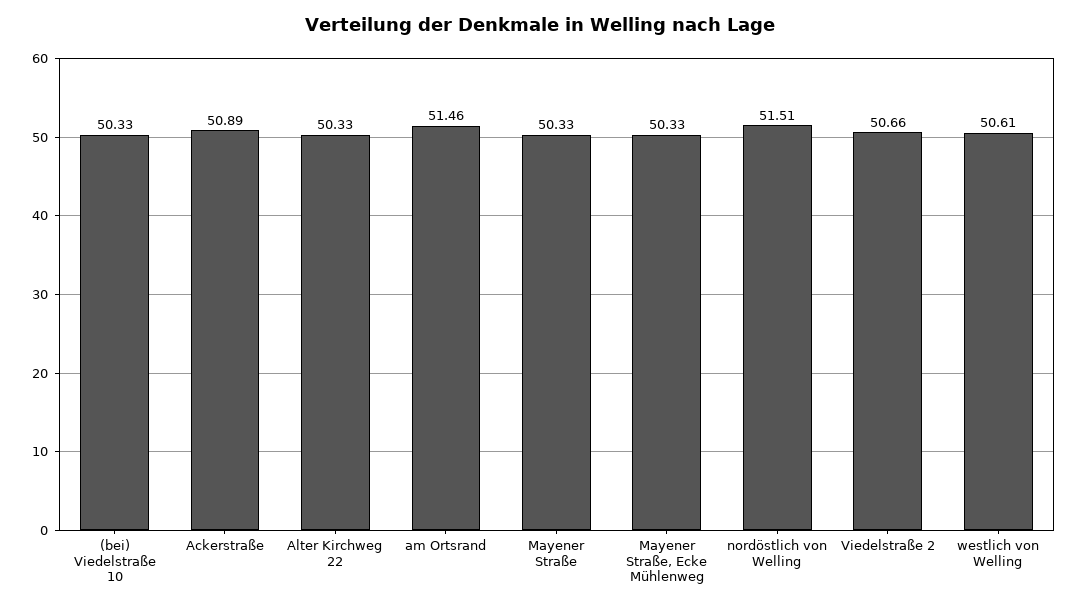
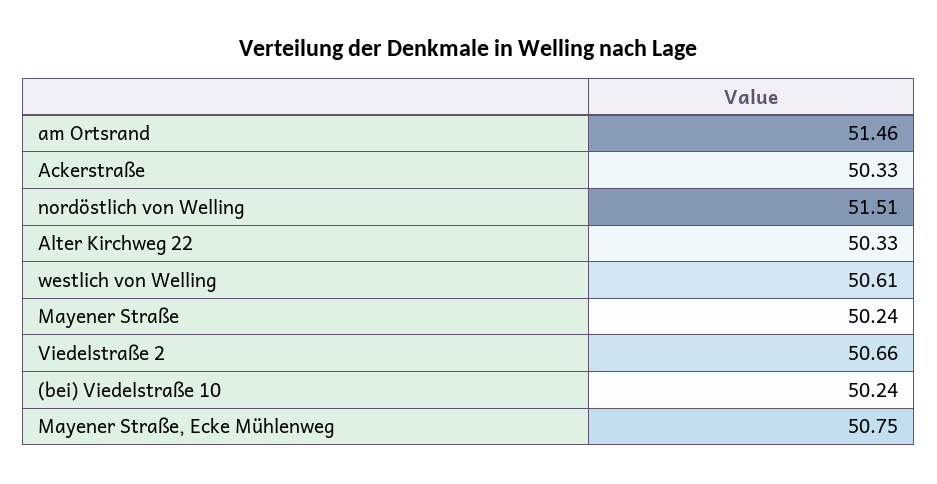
  {
-   "(bei) Viedelstraße 10": 50.33,
+   "(bei) Viedelstraße 10": 50.24,
-   "Ackerstraße": 50.89,
+   "Ackerstraße": 50.33,
    "Alter Kirchweg 22": 50.33,
    "am Ortsrand": 51.46,
-   "Mayener Straße": 50.33,
+   "Mayener Straße": 50.24,
-   "Mayener Straße, Ecke Mühlenweg": 50.33,
+   "Mayener Straße, Ecke Mühlenweg": 50.75,
    "nordöstlich von Welling": 51.51,
    "Viedelstraße 2": 50.66,
    "westlich von Welling": 50.61
  }

